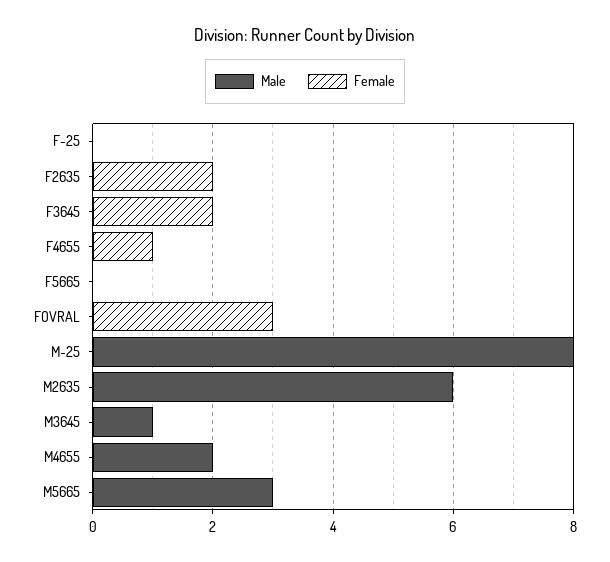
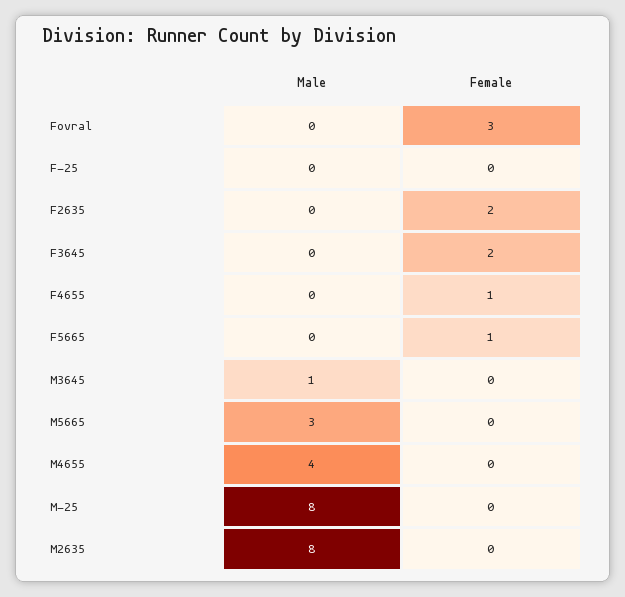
  {
    "Male": {
      "F-25": 0,
      "F2635": 0,
      "F3645": 0,
      "F4655": 0,
      "F5665": 0,
      "FOVRAL": 0,
      "M-25": 8,
-     "M2635": 6,
+     "M2635": 8,
      "M3645": 1,
-     "M4655": 2,
+     "M4655": 4,
      "M5665": 3
    },
    "Female": {
      "F-25": 0,
      "F2635": 2,
      "F3645": 2,
      "F4655": 1,
-     "F5665": 0,
+     "F5665": 1,
      "FOVRAL": 3,
      "M-25": 0,
      "M2635": 0,
      "M3645": 0,
      "M4655": 0,
      "M5665": 0
    }
  }

